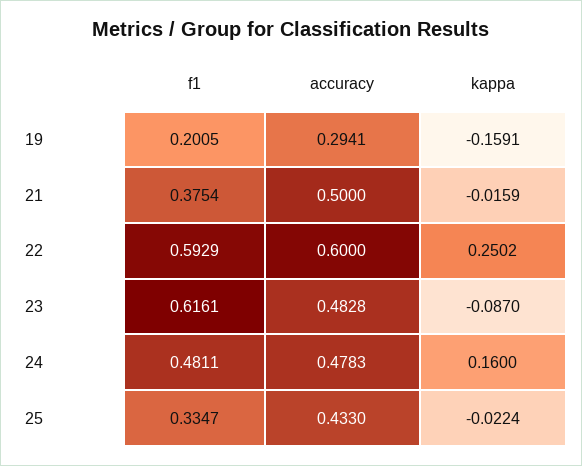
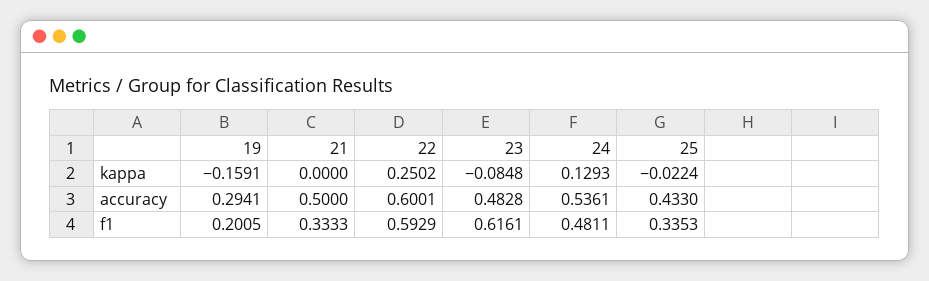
  {
    "f1": {
      "19": 0.2005,
-     "21": 0.3754,
+     "21": 0.3333,
      "22": 0.5929,
      "23": 0.6161,
      "24": 0.4811,
-     "25": 0.3347
+     "25": 0.3353
    },
    "accuracy": {
      "19": 0.2941,
      "21": 0.5,
-     "22": 0.6,
+     "22": 0.6001,
      "23": 0.4828,
-     "24": 0.4783,
+     "24": 0.5361,
      "25": 0.433
    },
    "kappa": {
      "19": -0.1591,
-     "21": -0.0159,
+     "21": 0,
      "22": 0.2502,
-     "23": -0.087,
+     "23": -0.0848,
-     "24": 0.16,
+     "24": 0.1293,
      "25": -0.0224
    }
  }

